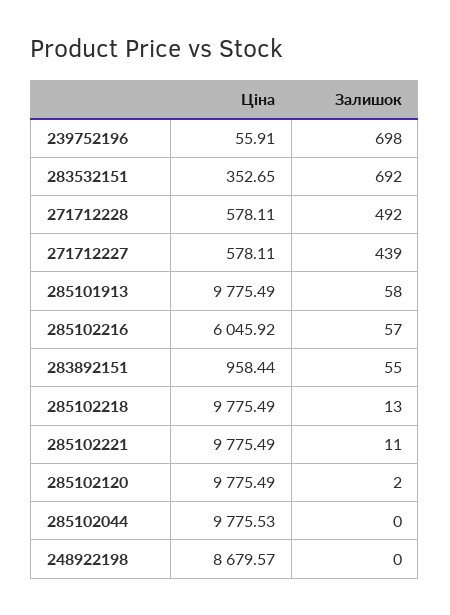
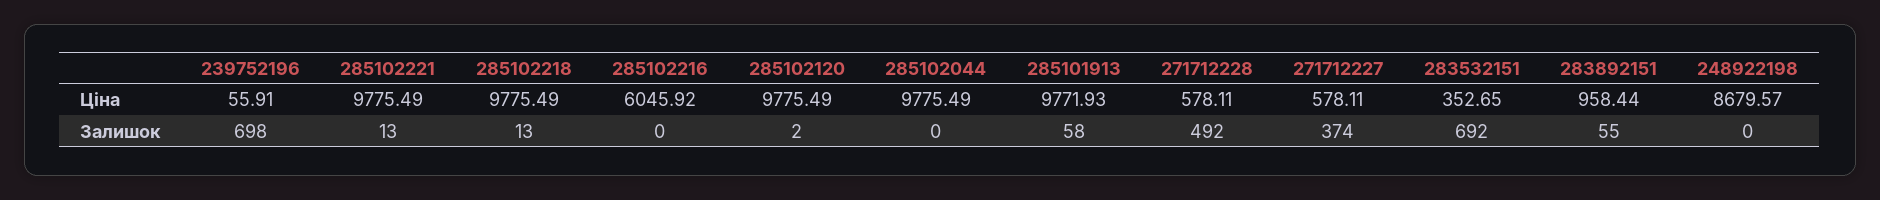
  {
    "Ціна": {
      "239752196": 55.91,
      "283532151": 352.65,
      "271712228": 578.11,
      "271712227": 578.11,
-     "285101913": 9775.49,
+     "285101913": 9771.93,
      "285102216": 6045.92,
      "283892151": 958.44,
      "285102218": 9775.49,
      "285102221": 9775.49,
      "285102120": 9775.49,
-     "285102044": 9775.53,
+     "285102044": 9775.49,
      "248922198": 8679.57
    },
    "Залишок": {
      "239752196": 698,
      "283532151": 692,
      "271712228": 492,
-     "271712227": 439,
+     "271712227": 374,
      "285101913": 58,
-     "285102216": 57,
+     "285102216": 0,
      "283892151": 55,
      "285102218": 13,
-     "285102221": 11,
+     "285102221": 13,
      "285102120": 2,
      "285102044": 0,
      "248922198": 0
    }
  }

